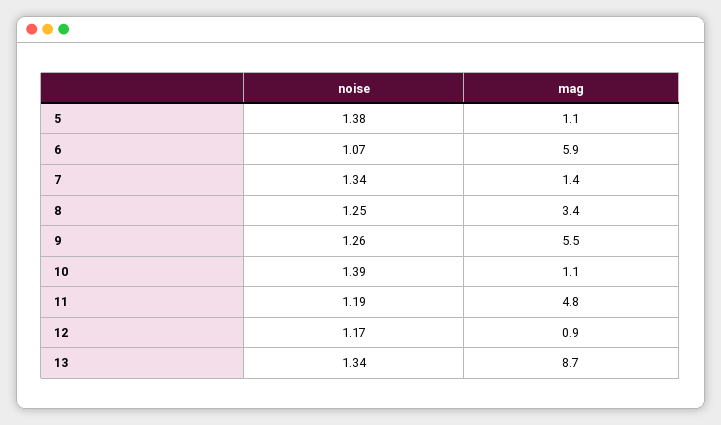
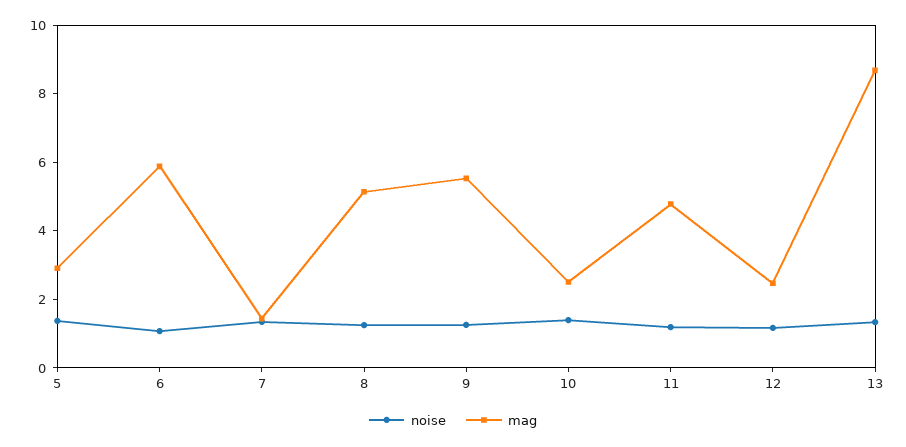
  {
    "noise": {
      "5": 1.38,
      "6": 1.07,
      "7": 1.34,
      "8": 1.25,
      "9": 1.26,
      "10": 1.39,
      "11": 1.19,
      "12": 1.17,
      "13": 1.34
    },
    "mag": {
-     "5": 1.1,
+     "5": 3,
      "6": 5.9,
      "7": 1.4,
-     "8": 3.4,
+     "8": 5,
      "9": 5.5,
-     "10": 1.1,
+     "10": 2.5,
      "11": 4.8,
-     "12": 0.9,
+     "12": 2.5,
      "13": 8.7
    }
  }

